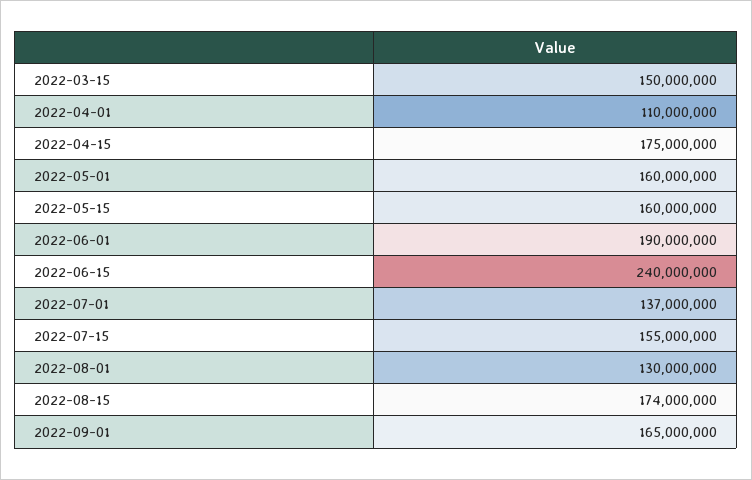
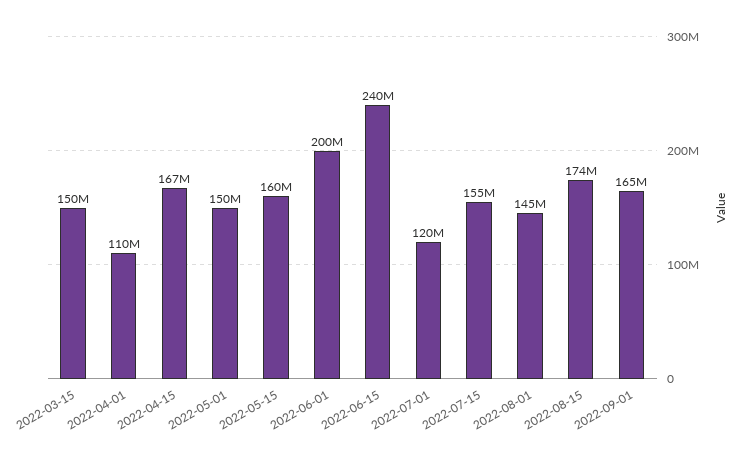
  {
    "2022-03-15": 150000000,
    "2022-04-01": 110000000,
-   "2022-04-15": 175000000,
+   "2022-04-15": 167000000,
-   "2022-05-01": 160000000,
+   "2022-05-01": 150000000,
    "2022-05-15": 160000000,
-   "2022-06-01": 190000000,
+   "2022-06-01": 200000000,
    "2022-06-15": 240000000,
-   "2022-07-01": 137000000,
+   "2022-07-01": 120000000,
    "2022-07-15": 155000000,
-   "2022-08-01": 130000000,
+   "2022-08-01": 145000000,
    "2022-08-15": 174000000,
    "2022-09-01": 165000000
  }

